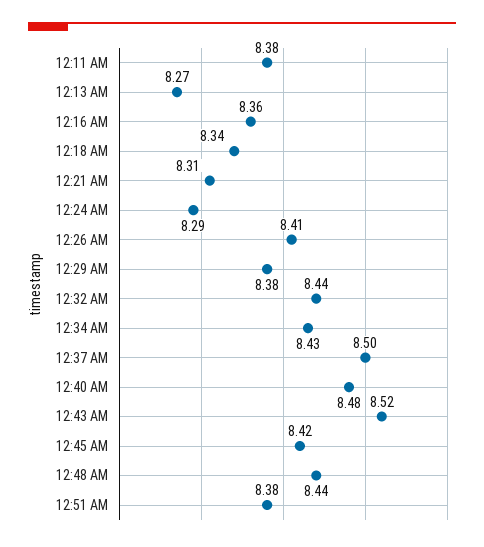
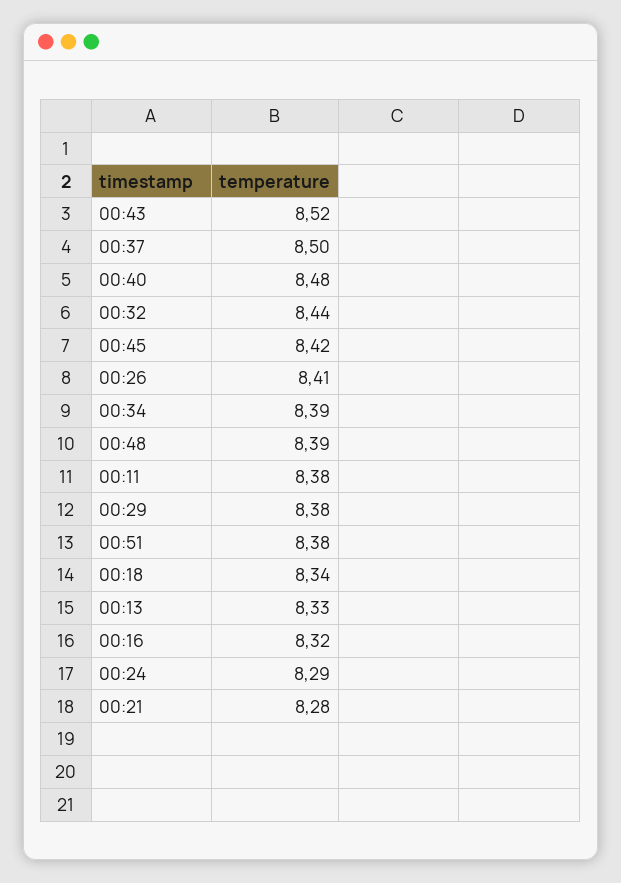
  {
    "12:11 AM": 8.38,
-   "12:13 AM": 8.27,
+   "12:13 AM": 8.33,
-   "12:16 AM": 8.36,
+   "12:16 AM": 8.32,
    "12:18 AM": 8.34,
-   "12:21 AM": 8.31,
+   "12:21 AM": 8.28,
    "12:24 AM": 8.29,
    "12:26 AM": 8.41,
    "12:29 AM": 8.38,
    "12:32 AM": 8.44,
-   "12:34 AM": 8.43,
+   "12:34 AM": 8.39,
    "12:37 AM": 8.5,
    "12:40 AM": 8.48,
    "12:43 AM": 8.52,
    "12:45 AM": 8.42,
-   "12:48 AM": 8.44,
+   "12:48 AM": 8.39,
    "12:51 AM": 8.38
  }

